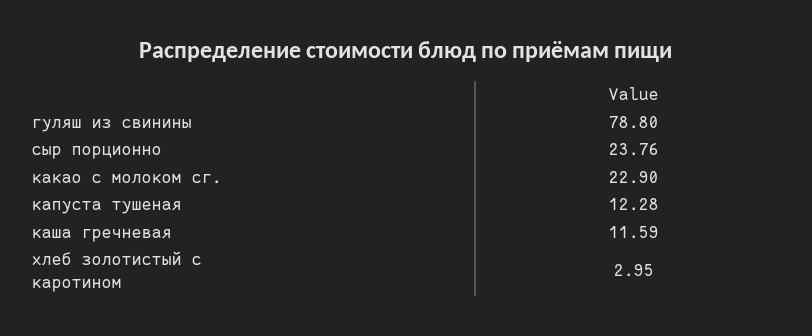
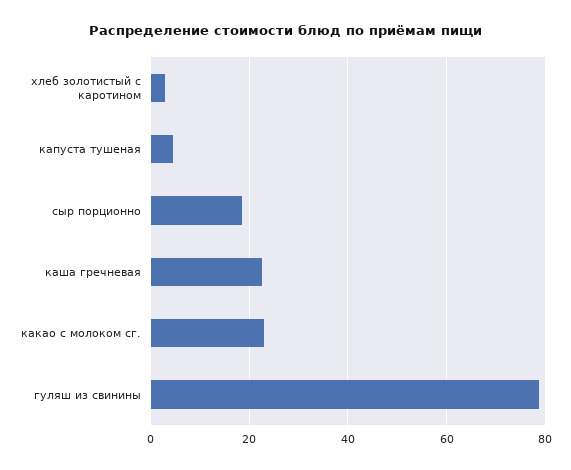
  {
    "гуляш из свинины": 78.8,
-   "сыр порционно": 23.76,
+   "сыр порционно": 18,
    "какао с молоком сг.": 22.9,
-   "капуста тушеная": 12.28,
+   "капуста тушеная": 4,
-   "каша гречневая": 11.59,
+   "каша гречневая": 22,
    "хлеб золотистый с каротином": 2.95
  }

